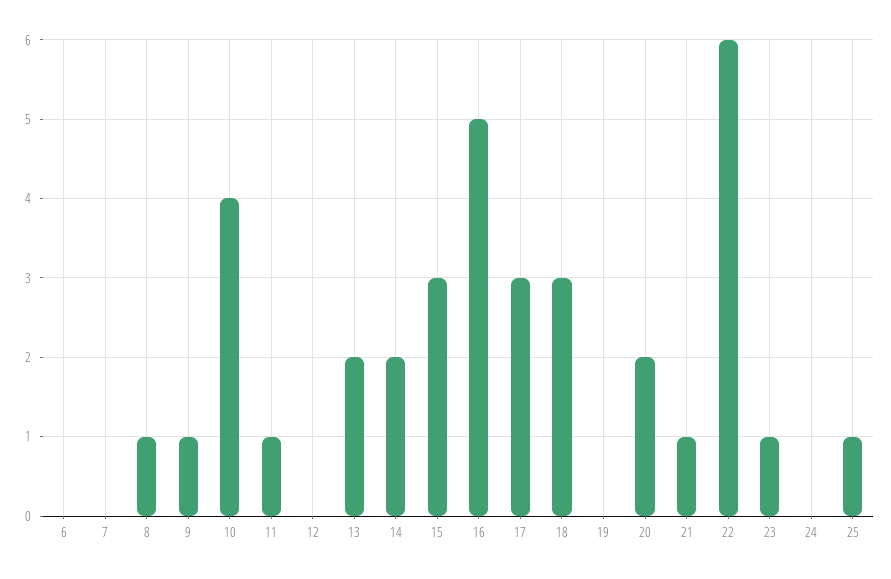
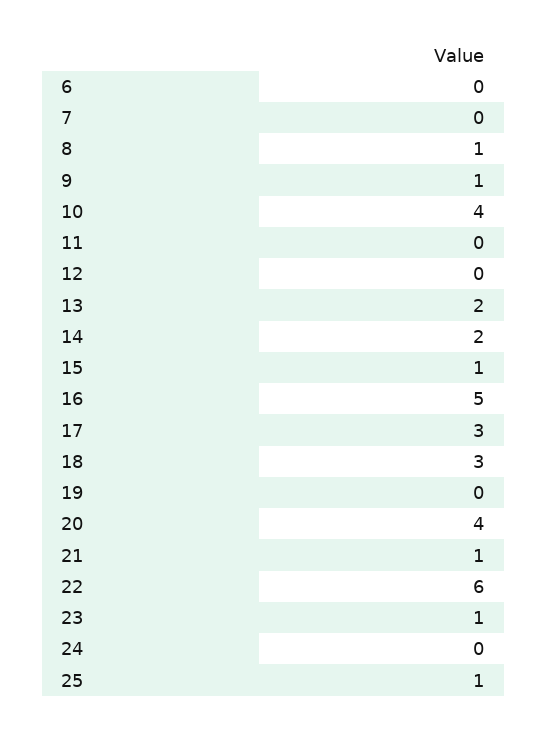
  {
    "6": 0,
    "7": 0,
    "8": 1,
    "9": 1,
    "10": 4,
-   "11": 1,
+   "11": 0,
    "12": 0,
    "13": 2,
    "14": 2,
-   "15": 3,
+   "15": 1,
    "16": 5,
    "17": 3,
    "18": 3,
    "19": 0,
-   "20": 2,
+   "20": 4,
    "21": 1,
    "22": 6,
    "23": 1,
    "24": 0,
    "25": 1
  }

